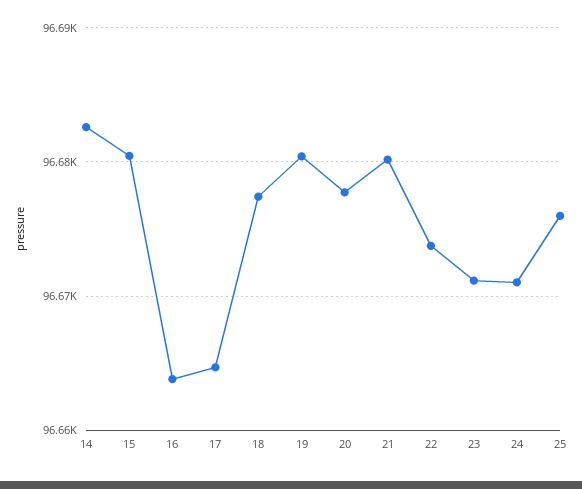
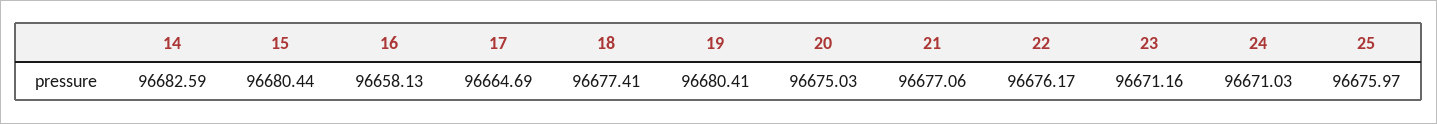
  {
    "14": 96682.59,
    "15": 96680.44,
-   "16": 96664,
+   "16": 96658.13,
    "17": 96664.69,
    "18": 96677.41,
    "19": 96680.41,
-   "20": 96678,
+   "20": 96675.03,
-   "21": 96680,
+   "21": 96677.06,
-   "22": 96674,
+   "22": 96676.17,
    "23": 96671.16,
    "24": 96671.03,
    "25": 96675.97
  }

